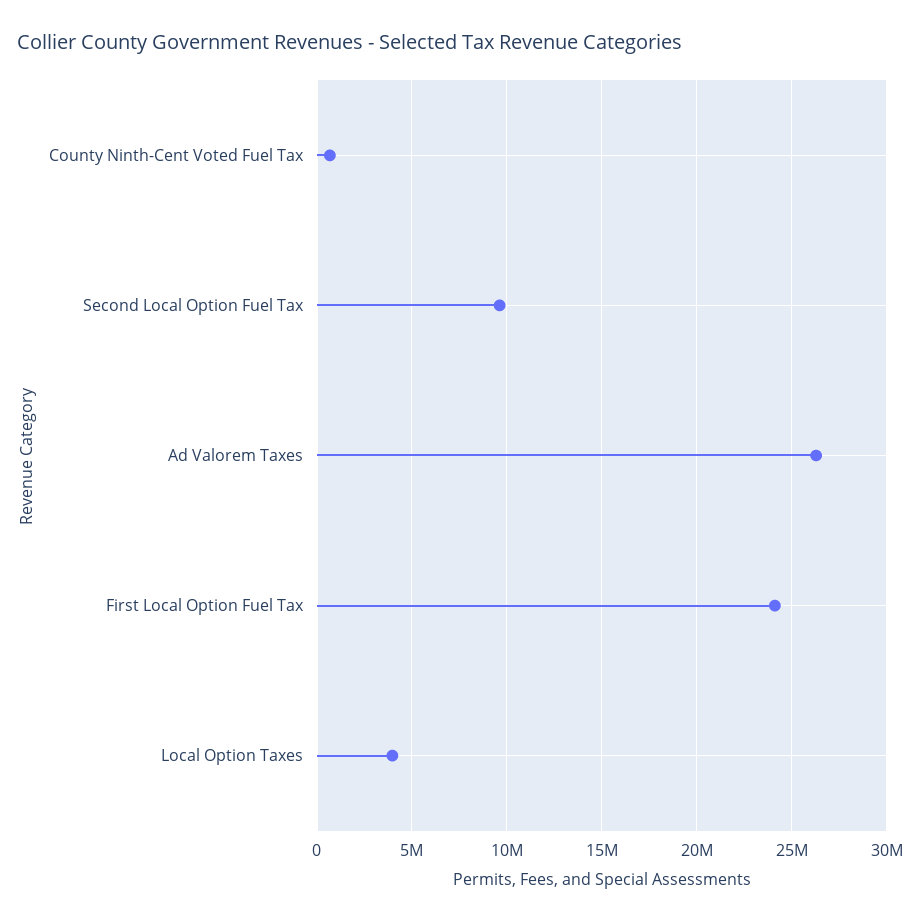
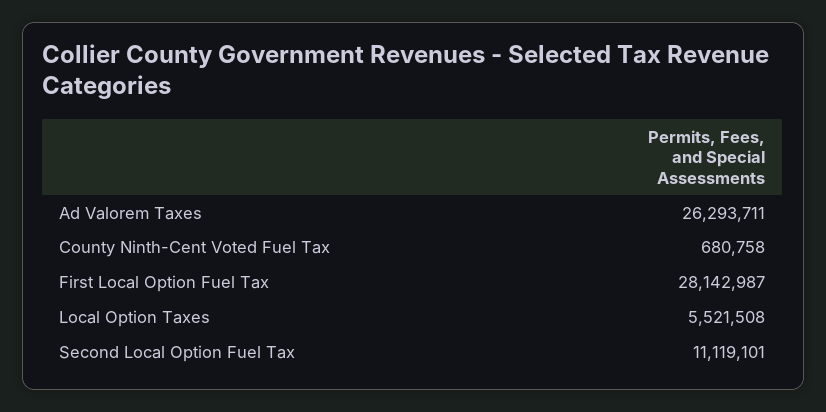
  {
    "County Ninth-Cent Voted Fuel Tax": 680758,
-   "Second Local Option Fuel Tax": 9500000,
+   "Second Local Option Fuel Tax": 11119101,
    "Ad Valorem Taxes": 26293711,
-   "First Local Option Fuel Tax": 24000000,
+   "First Local Option Fuel Tax": 28142987,
-   "Local Option Taxes": 4000000
+   "Local Option Taxes": 5521508
  }

